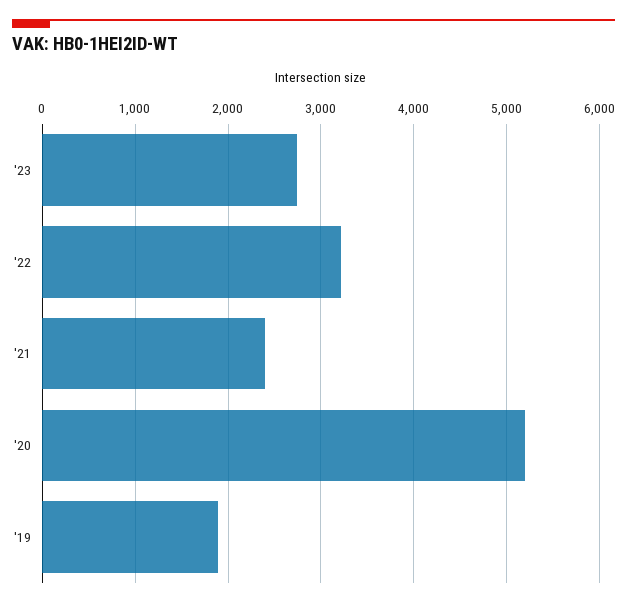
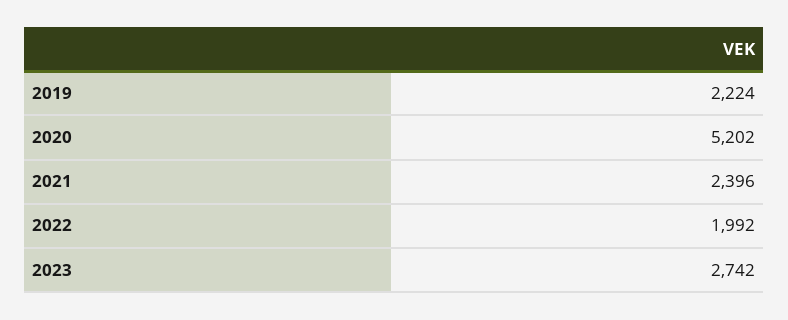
  {
    "'23": 2742,
-   "'22": 3200,
+   "'22": 1992,
    "'21": 2396,
    "'20": 5202,
-   "'19": 1900
+   "'19": 2224
  }

